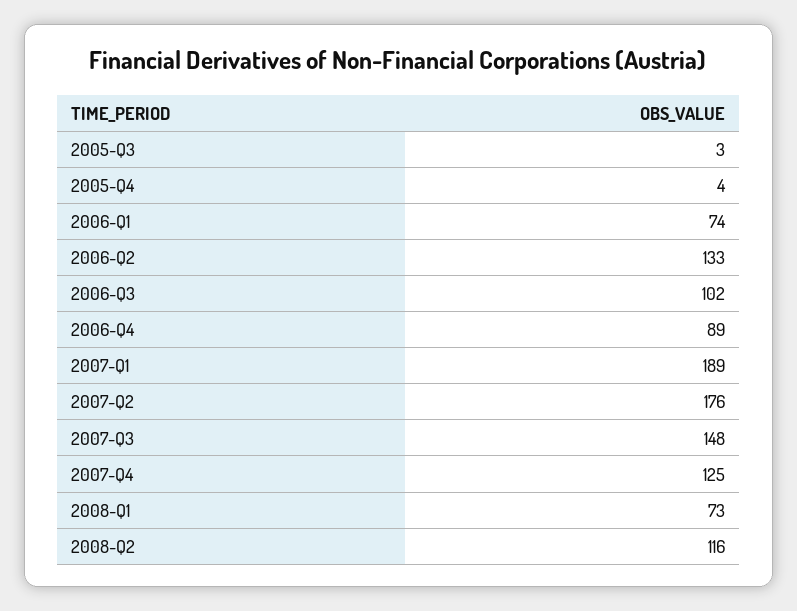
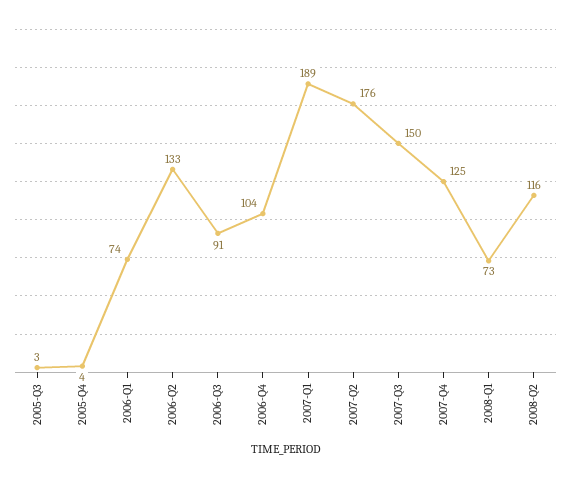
  {
    "2005-Q3": 3,
    "2005-Q4": 4,
    "2006-Q1": 74,
    "2006-Q2": 133,
-   "2006-Q3": 102,
+   "2006-Q3": 91,
-   "2006-Q4": 89,
+   "2006-Q4": 104,
    "2007-Q1": 189,
    "2007-Q2": 176,
-   "2007-Q3": 148,
+   "2007-Q3": 150,
    "2007-Q4": 125,
    "2008-Q1": 73,
    "2008-Q2": 116
  }

